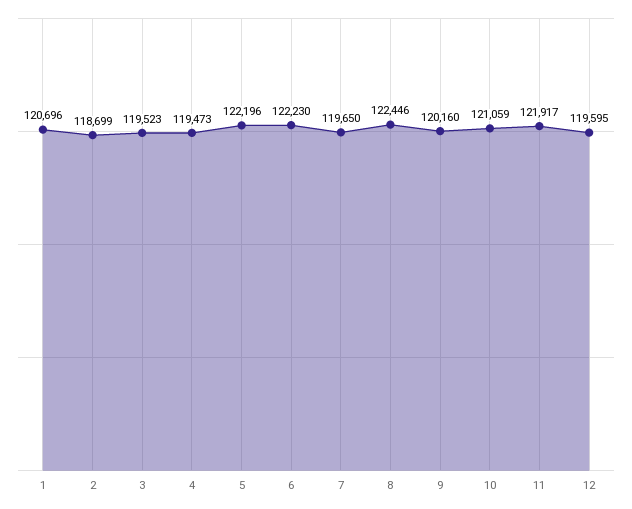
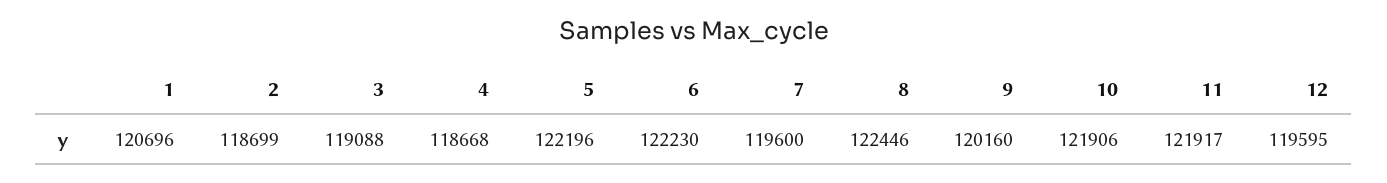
  {
    "1": 120696,
    "2": 118699,
-   "3": 119523,
+   "3": 119088,
-   "4": 119473,
+   "4": 118668,
    "5": 122196,
    "6": 122230,
-   "7": 119650,
+   "7": 119600,
    "8": 122446,
    "9": 120160,
-   "10": 121059,
+   "10": 121906,
    "11": 121917,
    "12": 119595
  }

